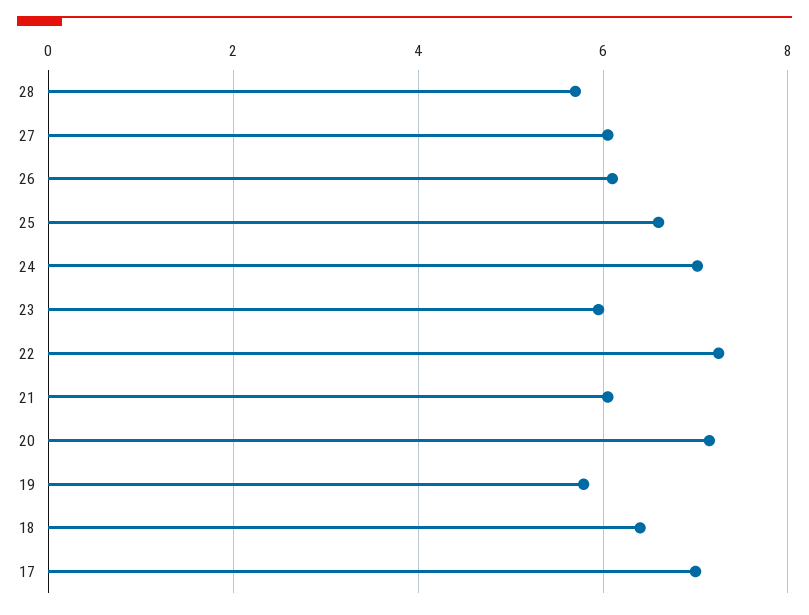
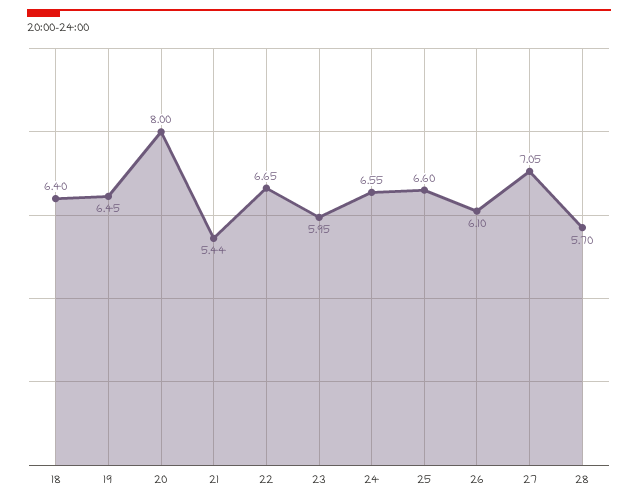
  {
    "28": 5.7,
-   "27": 6,
+   "27": 7.05,
    "26": 6.1,
    "25": 6.6,
-   "24": 7,
+   "24": 6.55,
    "23": 5.95,
-   "22": 7.2,
+   "22": 6.65,
-   "21": 6,
+   "21": 5.44,
-   "20": 7.2,
+   "20": 8,
-   "19": 5.8,
+   "19": 6.45,
-   "18": 6.4,
+   "18": 6.4
-   "17": 7
  }

